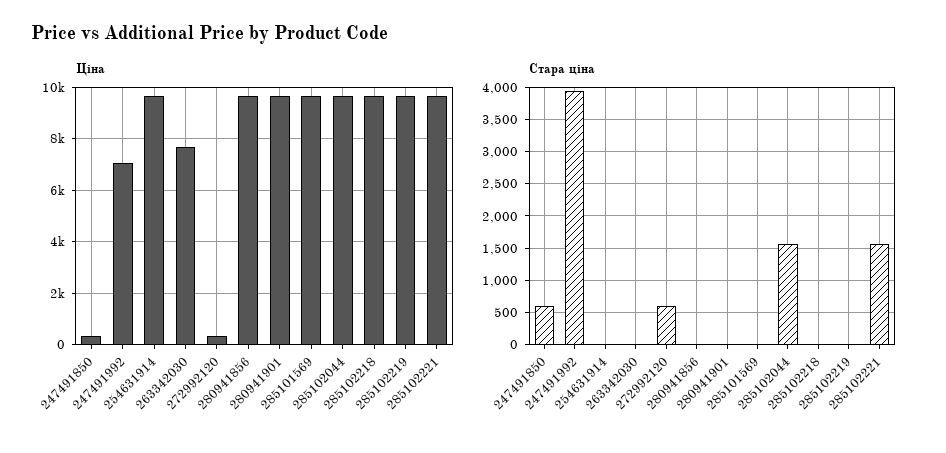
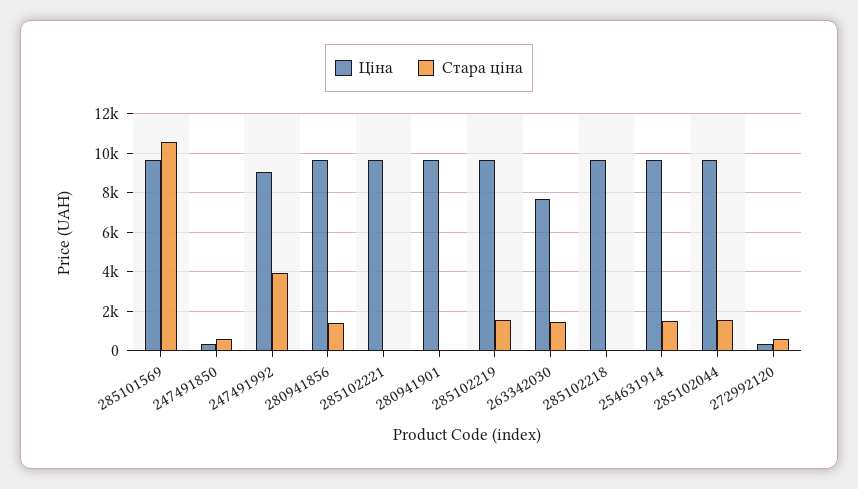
  {
    "Ціна": {
      "247491850": 250,
-     "247491992": 7000,
+     "247491992": 9000,
      "254631914": 9750,
      "263342030": 7750,
      "272992120": 250,
      "280941856": 9750,
      "280941901": 9750,
      "285101569": 9750,
      "285102044": 9750,
      "285102218": 9750,
      "285102219": 9750,
      "285102221": 9750
    },
    "Стара ціна": {
      "247491850": 600,
      "247491992": 3900,
-     "254631914": 0,
+     "254631914": 1500,
-     "263342030": 0,
+     "263342030": 1500,
      "272992120": 600,
-     "280941856": 0,
+     "280941856": 1500,
      "280941901": 0,
-     "285101569": 0,
+     "285101569": 10500,
      "285102044": 1600,
      "285102218": 0,
-     "285102219": 0,
+     "285102219": 1500,
-     "285102221": 1600
+     "285102221": 0
    }
  }

